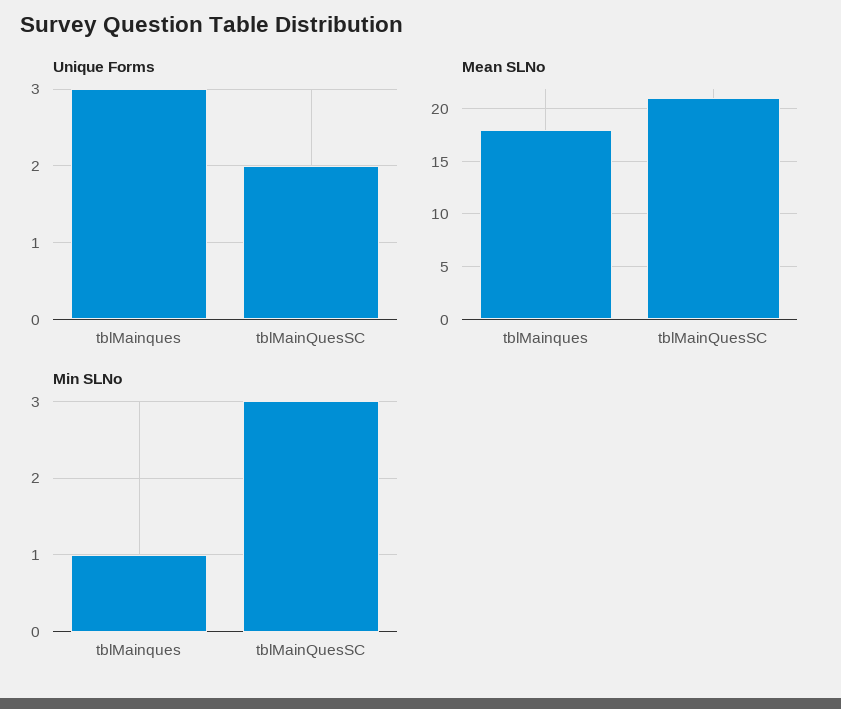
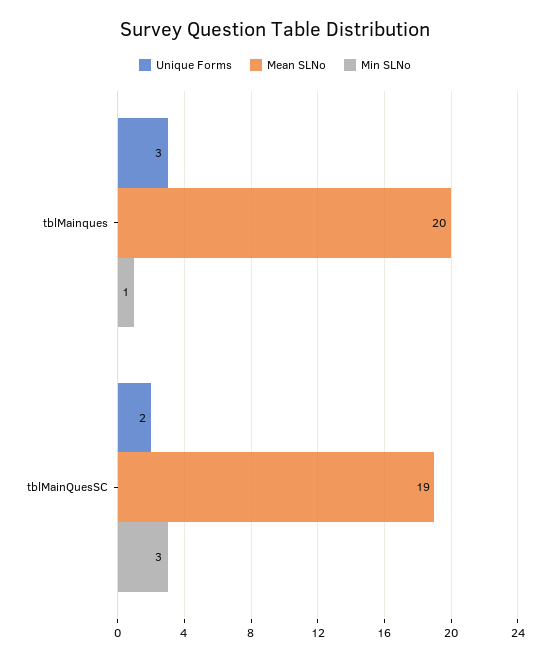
  {
    "Unique Forms": {
      "tblMainques": 3,
      "tblMainQuesSC": 2
    },
    "Mean SLNo": {
-     "tblMainques": 18,
+     "tblMainques": 20,
-     "tblMainQuesSC": 21
+     "tblMainQuesSC": 19
    },
    "Min SLNo": {
      "tblMainques": 1,
      "tblMainQuesSC": 3
    }
  }

